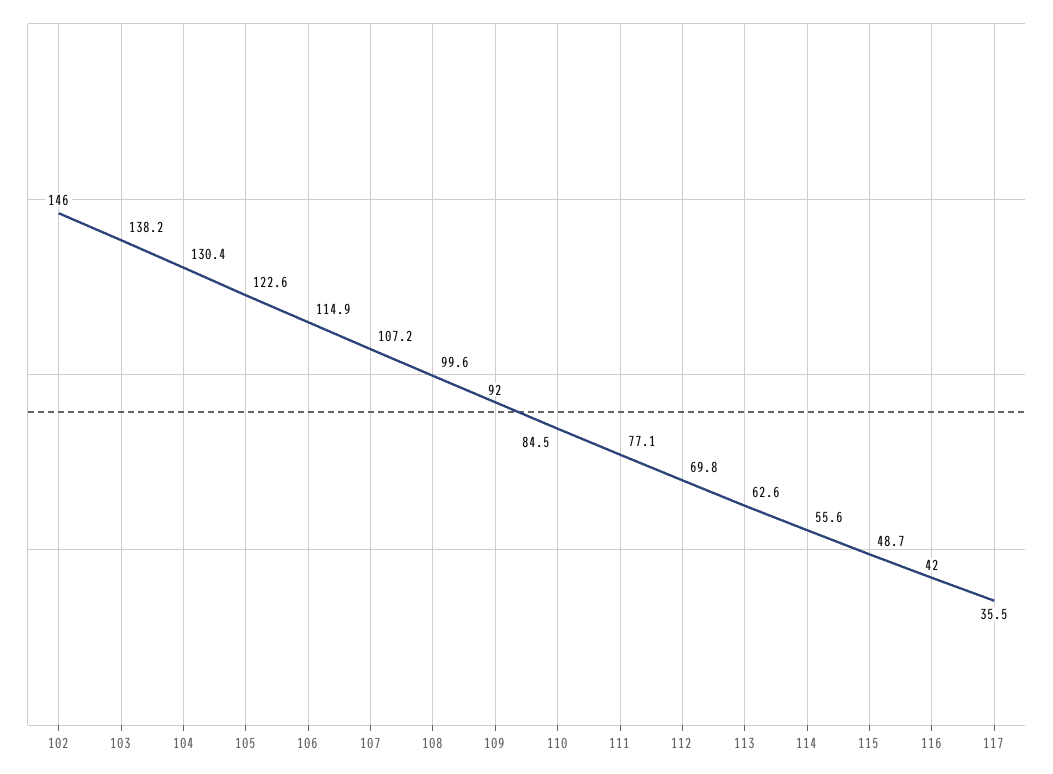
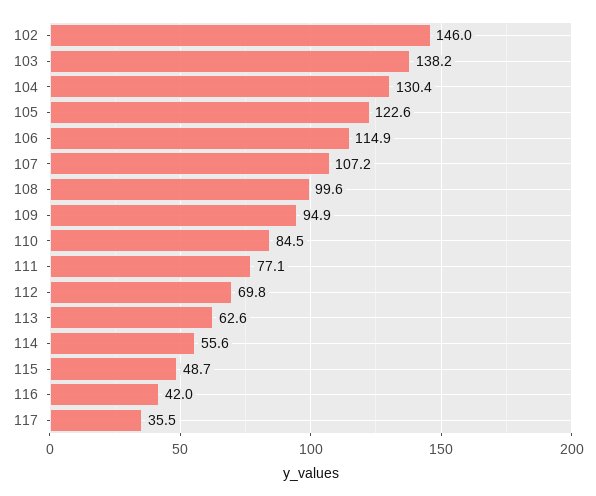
  {
    "102": 146,
    "103": 138.2,
    "104": 130.4,
    "105": 122.6,
    "106": 114.9,
    "107": 107.2,
    "108": 99.6,
-   "109": 92,
+   "109": 94.9,
    "110": 84.5,
    "111": 77.1,
    "112": 69.8,
    "113": 62.6,
    "114": 55.6,
    "115": 48.7,
    "116": 42,
    "117": 35.5
  }

